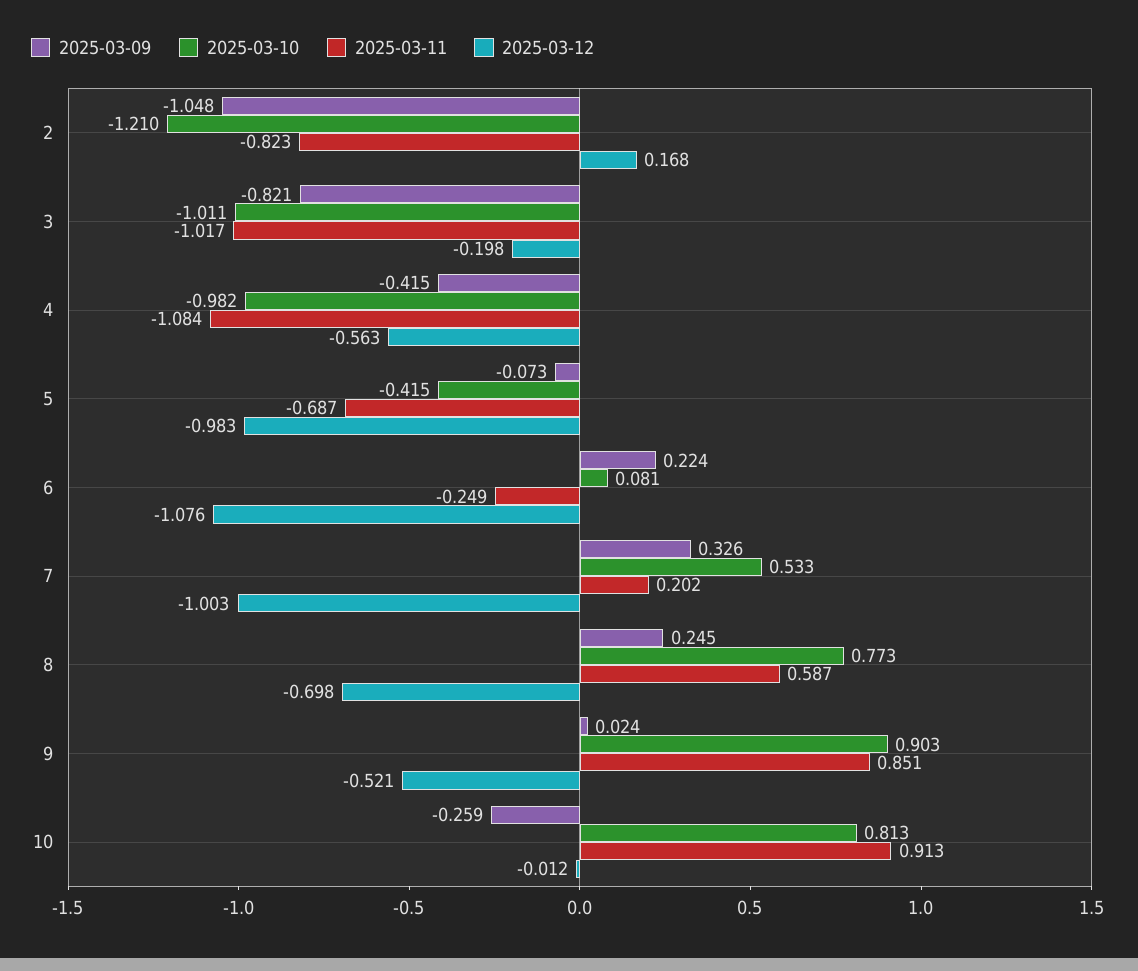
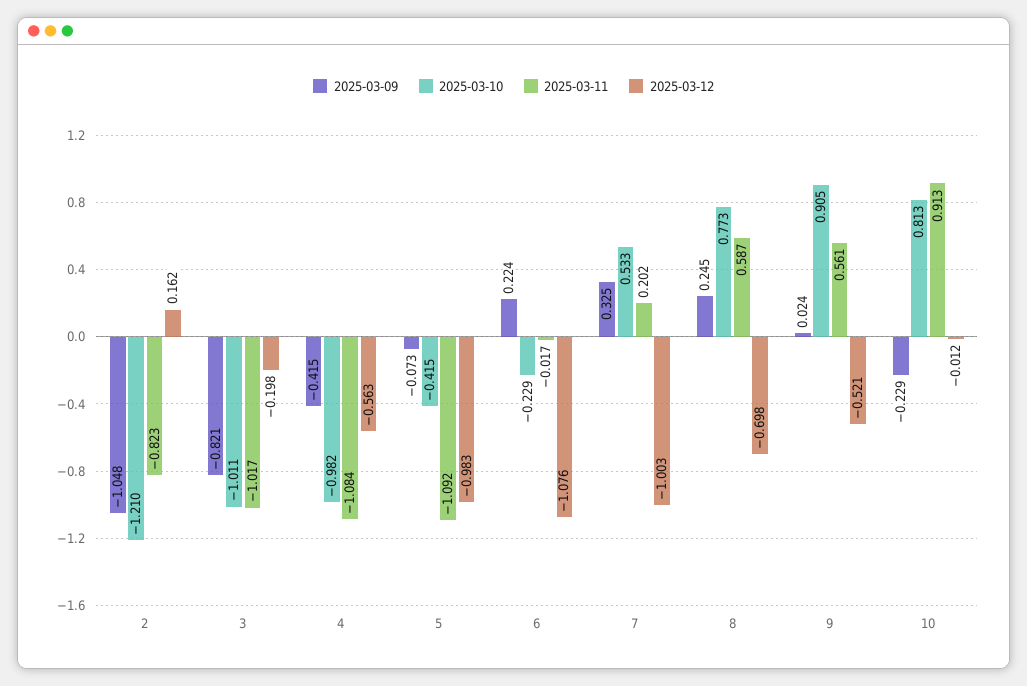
  {
    "2025-03-09": {
      "2": -1.048,
      "3": -0.821,
      "4": -0.415,
      "5": -0.073,
      "6": 0.224,
-     "7": 0.326,
+     "7": 0.325,
      "8": 0.245,
      "9": 0.024,
-     "10": -0.259
+     "10": -0.229
    },
    "2025-03-10": {
      "2": -1.21,
      "3": -1.011,
      "4": -0.982,
      "5": -0.415,
-     "6": 0.081,
+     "6": -0.229,
      "7": 0.533,
      "8": 0.773,
-     "9": 0.903,
+     "9": 0.905,
      "10": 0.813
    },
    "2025-03-11": {
      "2": -0.823,
      "3": -1.017,
      "4": -1.084,
-     "5": -0.687,
+     "5": -1.092,
-     "6": -0.249,
+     "6": -0.017,
      "7": 0.202,
      "8": 0.587,
-     "9": 0.851,
+     "9": 0.561,
      "10": 0.913
    },
    "2025-03-12": {
-     "2": 0.168,
+     "2": 0.162,
      "3": -0.198,
      "4": -0.563,
      "5": -0.983,
      "6": -1.076,
      "7": -1.003,
      "8": -0.698,
      "9": -0.521,
      "10": -0.012
    }
  }

